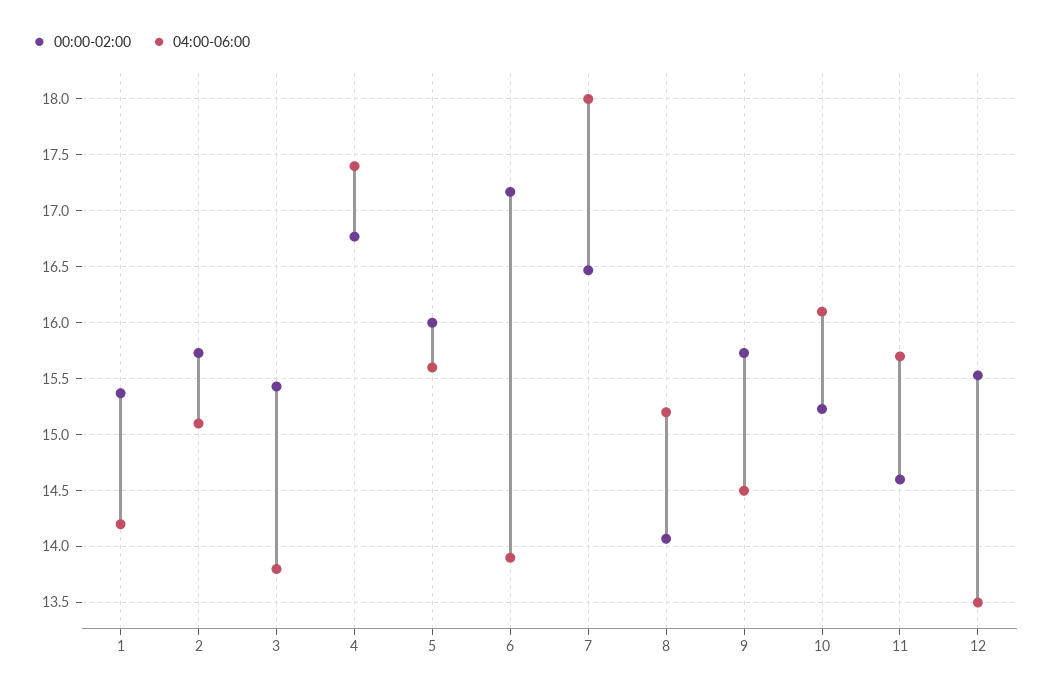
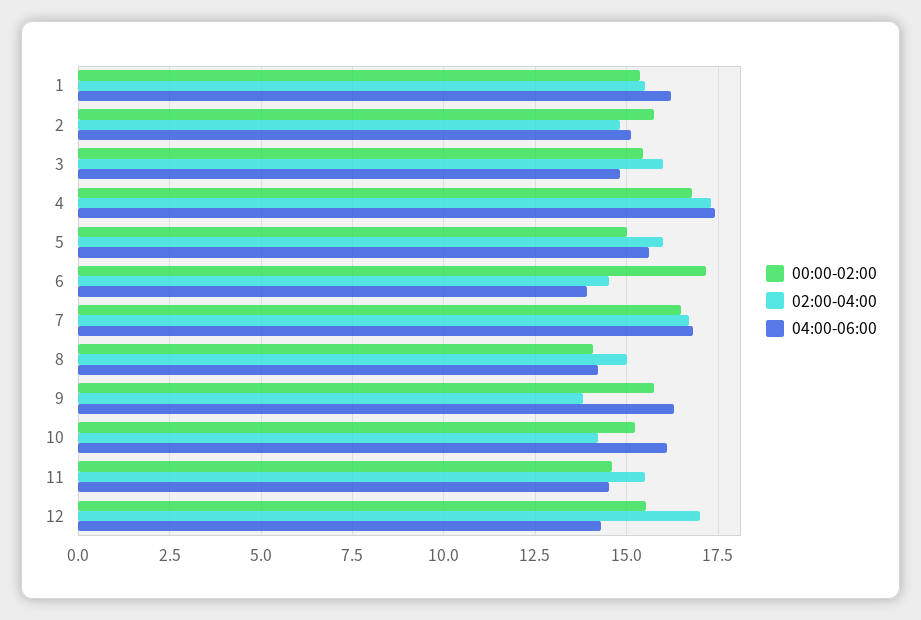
  {
    "00:00-02:00": {
      "1": 15.4,
      "2": 15.7,
      "3": 15.4,
      "4": 16.8,
-     "5": 16,
+     "5": 15,
      "6": 17.2,
      "7": 16.5,
      "8": 14.1,
      "9": 15.7,
      "10": 15.2,
      "11": 14.6,
      "12": 15.5
    },
    "04:00-06:00": {
-     "1": 14.2,
+     "1": 16.25,
      "2": 15.1,
-     "3": 13.8,
+     "3": 14.75,
      "4": 17.4,
      "5": 15.6,
      "6": 13.9,
-     "7": 18,
+     "7": 16.75,
-     "8": 15.2,
+     "8": 14.25,
-     "9": 14.5,
+     "9": 16.25,
      "10": 16.1,
-     "11": 15.7,
+     "11": 14.5,
-     "12": 13.5
+     "12": 14.25
-   }
+   },
+   "02:00-04:00": {
+     "1": 15.5,
+     "2": 14.75,
+     "3": 16,
+     "4": 17.25,
+     "5": 16,
+     "6": 14.5,
+     "7": 16.75,
+     "8": 15,
+     "9": 13.75,
+     "10": 14.25,
+     "11": 15.5,
+     "12": 17
+   }
  }

